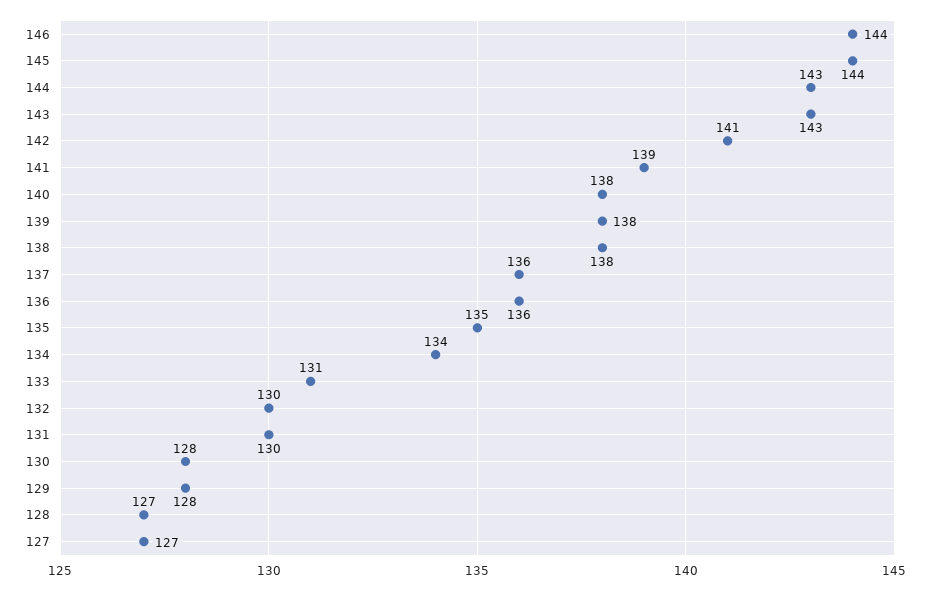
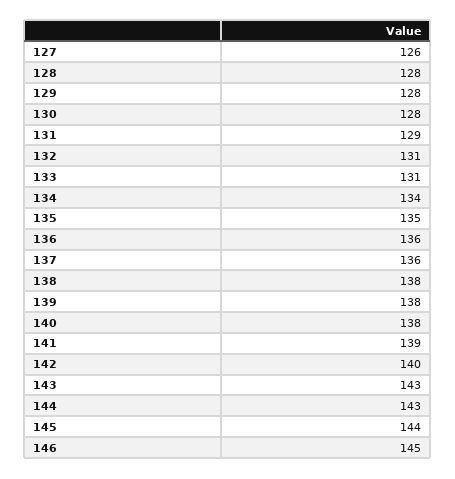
  {
-   "146": 144,
+   "146": 145,
    "145": 144,
    "144": 143,
    "143": 143,
-   "142": 141,
+   "142": 140,
    "141": 139,
    "140": 138,
    "139": 138,
    "138": 138,
    "137": 136,
    "136": 136,
    "135": 135,
    "134": 134,
    "133": 131,
-   "132": 130,
+   "132": 131,
-   "131": 130,
+   "131": 129,
    "130": 128,
    "129": 128,
-   "128": 127,
+   "128": 128,
-   "127": 127
+   "127": 126
  }

